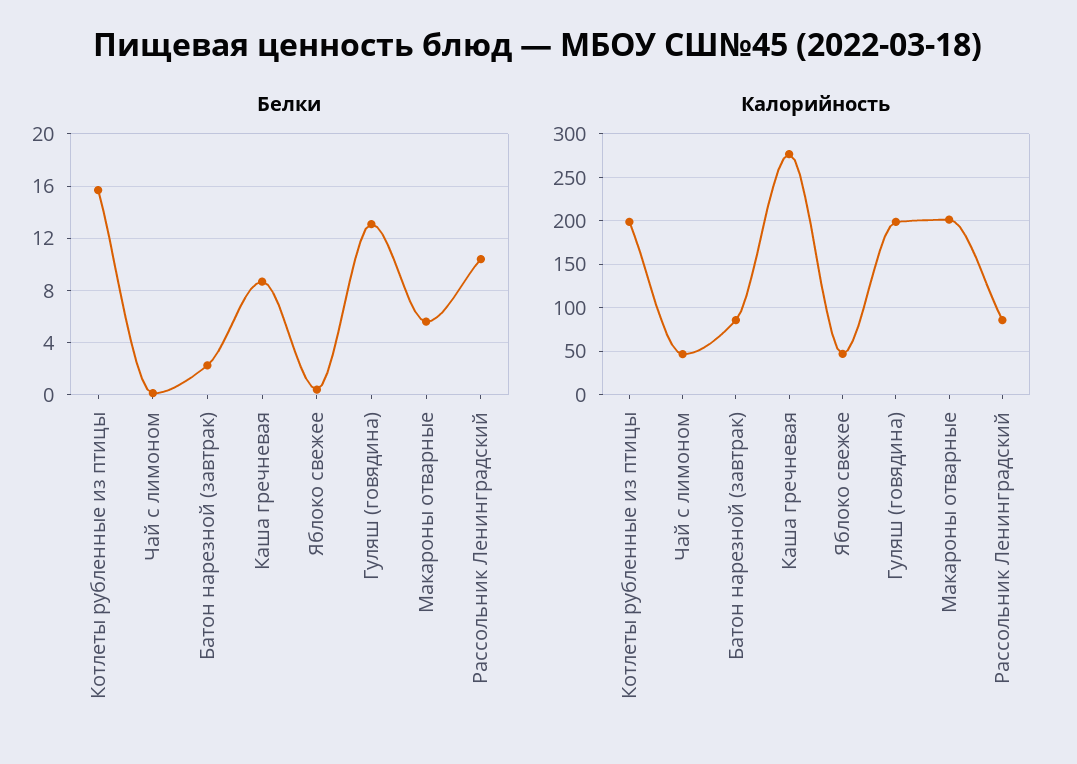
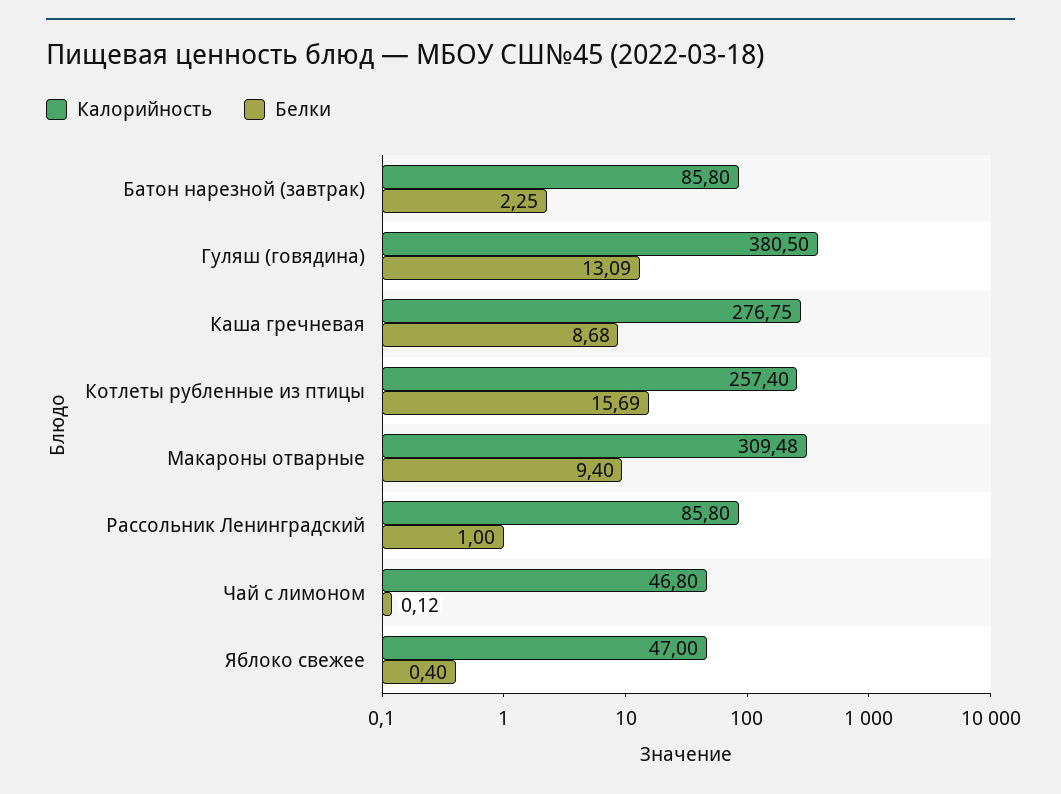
  {
    "Белки": {
      "Котлеты рубленные из птицы": 15.69,
      "Чай с лимоном": 0.12,
      "Батон нарезной (завтрак)": 2.25,
      "Каша гречневая": 8.68,
      "Яблоко свежее": 0.4,
      "Гуляш (говядина)": 13.09,
-     "Макароны отварные": 5.5,
+     "Макароны отварные": 9.4,
-     "Рассольник Ленинградский": 10.5
+     "Рассольник Ленинградский": 1
    },
    "Калорийность": {
-     "Котлеты рубленные из птицы": 200,
+     "Котлеты рубленные из птицы": 257.4,
      "Чай с лимоном": 46.8,
      "Батон нарезной (завтрак)": 85.8,
      "Каша гречневая": 276.75,
      "Яблоко свежее": 47,
-     "Гуляш (говядина)": 200,
+     "Гуляш (говядина)": 380.5,
-     "Макароны отварные": 200,
+     "Макароны отварные": 309.48,
      "Рассольник Ленинградский": 85.8
    }
  }

